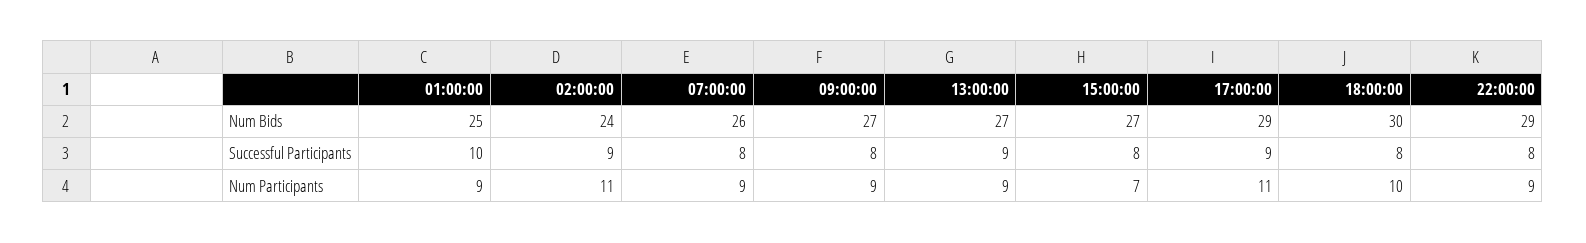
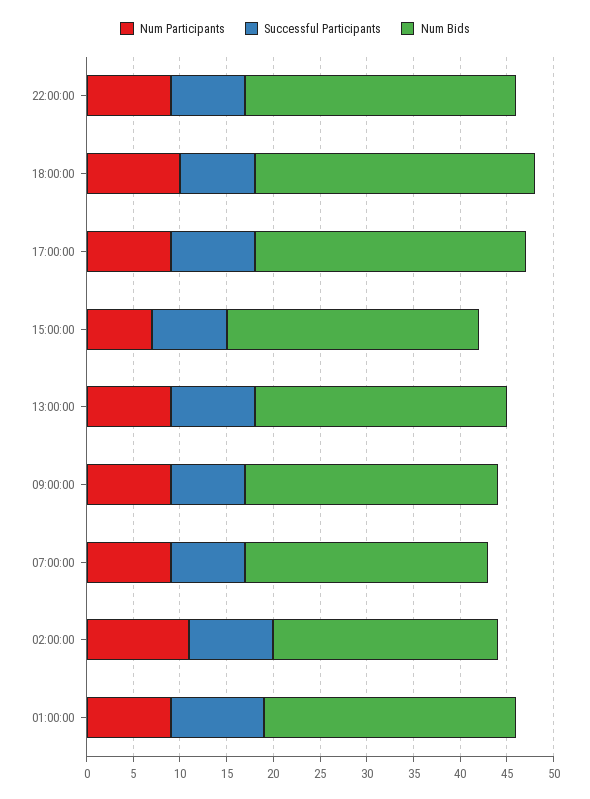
  {
    "Num Bids": {
-     "01:00:00": 25,
+     "01:00:00": 27,
      "02:00:00": 24,
      "07:00:00": 26,
      "09:00:00": 27,
      "13:00:00": 27,
      "15:00:00": 27,
      "17:00:00": 29,
      "18:00:00": 30,
      "22:00:00": 29
    },
    "Successful Participants": {
      "01:00:00": 10,
      "02:00:00": 9,
      "07:00:00": 8,
      "09:00:00": 8,
      "13:00:00": 9,
      "15:00:00": 8,
      "17:00:00": 9,
      "18:00:00": 8,
      "22:00:00": 8
    },
    "Num Participants": {
      "01:00:00": 9,
      "02:00:00": 11,
      "07:00:00": 9,
      "09:00:00": 9,
      "13:00:00": 9,
      "15:00:00": 7,
-     "17:00:00": 11,
+     "17:00:00": 9,
      "18:00:00": 10,
      "22:00:00": 9
    }
  }

